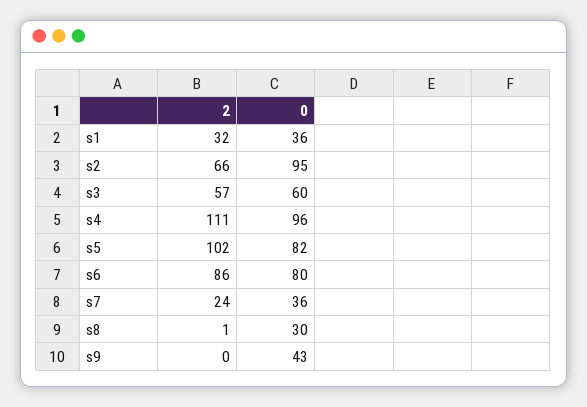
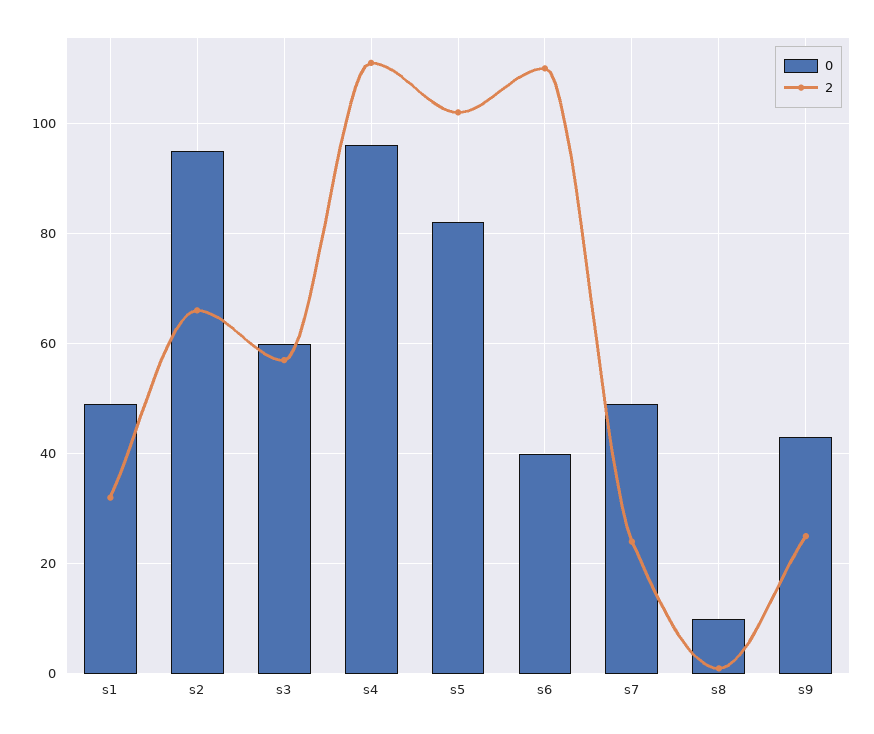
  {
    "2": {
      "s1": 32,
      "s2": 66,
      "s3": 57,
      "s4": 111,
      "s5": 102,
-     "s6": 86,
+     "s6": 110,
      "s7": 24,
      "s8": 1,
-     "s9": 0
+     "s9": 25
    },
    "0": {
-     "s1": 36,
+     "s1": 50,
      "s2": 95,
      "s3": 60,
      "s4": 96,
      "s5": 82,
-     "s6": 80,
+     "s6": 40,
-     "s7": 36,
+     "s7": 50,
-     "s8": 30,
+     "s8": 10,
      "s9": 43
    }
  }

